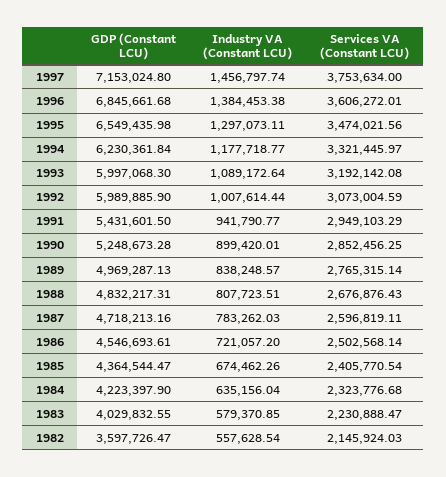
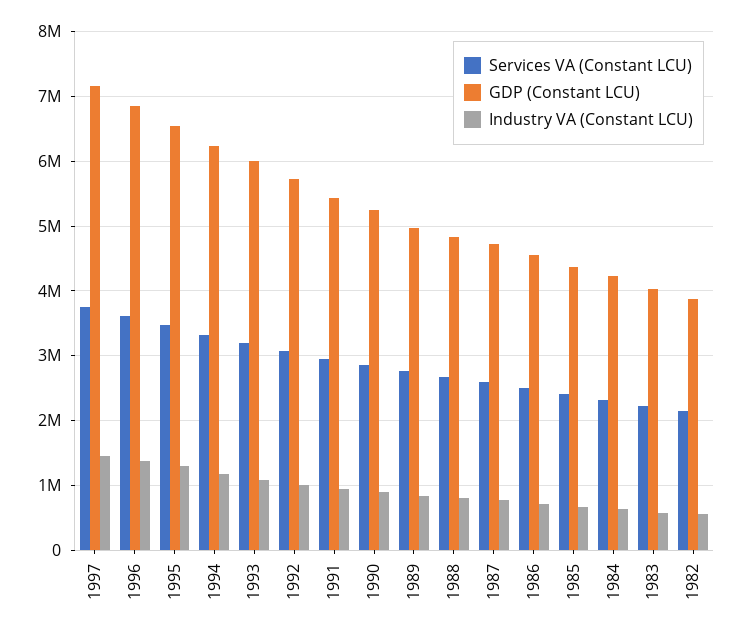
  {
    "GDP (Constant LCU)": {
      "1997": 7153024.8,
      "1996": 6845661.68,
      "1995": 6549435.98,
      "1994": 6230361.84,
      "1993": 5997068.3,
-     "1992": 5989885.9,
+     "1992": 5700000,
      "1991": 5431601.5,
      "1990": 5248673.28,
      "1989": 4969287.13,
      "1988": 4832217.31,
      "1987": 4718213.16,
      "1986": 4546693.61,
      "1985": 4364544.47,
      "1984": 4223397.9,
      "1983": 4029832.55,
-     "1982": 3597726.47
+     "1982": 3900000
    },
    "Industry VA (Constant LCU)": {
      "1997": 1456797.74,
      "1996": 1384453.38,
      "1995": 1297073.11,
      "1994": 1177718.77,
      "1993": 1089172.64,
      "1992": 1007614.44,
      "1991": 941790.77,
      "1990": 899420.01,
      "1989": 838248.57,
      "1988": 807723.51,
      "1987": 783262.03,
      "1986": 721057.2,
      "1985": 674462.26,
      "1984": 635156.04,
      "1983": 579370.85,
      "1982": 557628.54
    },
    "Services VA (Constant LCU)": {
      "1997": 3753634,
      "1996": 3606272.01,
      "1995": 3474021.56,
      "1994": 3321445.97,
      "1993": 3192142.08,
      "1992": 3073004.59,
      "1991": 2949103.29,
      "1990": 2852456.25,
      "1989": 2765315.14,
      "1988": 2676876.43,
      "1987": 2596819.11,
      "1986": 2502568.14,
      "1985": 2405770.54,
      "1984": 2323776.68,
      "1983": 2230888.47,
      "1982": 2145924.03
    }
  }

